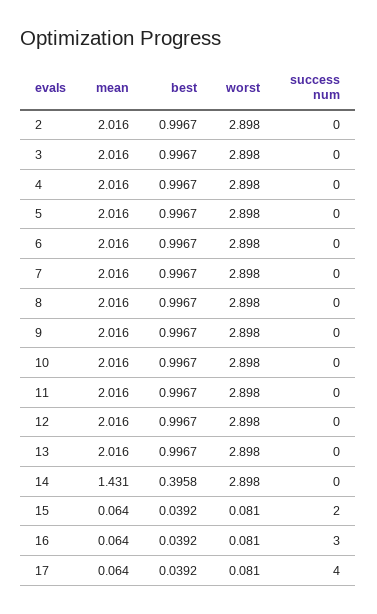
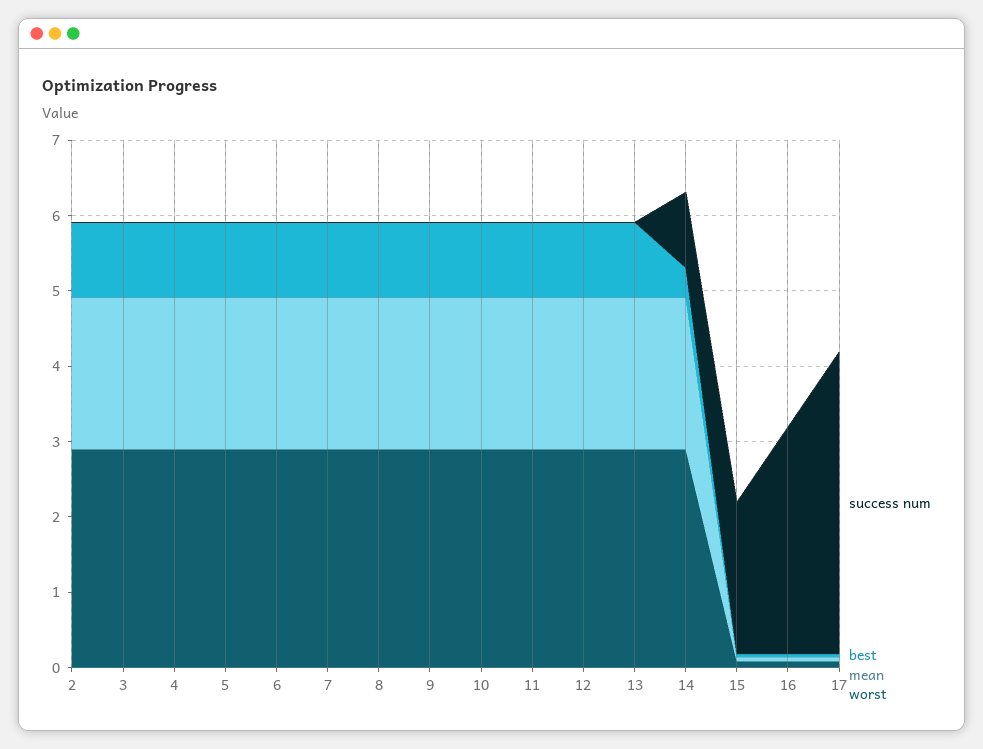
  {
    "mean": {
      "2": 2.016,
      "3": 2.016,
      "4": 2.016,
      "5": 2.016,
      "6": 2.016,
      "7": 2.016,
      "8": 2.016,
      "9": 2.016,
      "10": 2.016,
      "11": 2.016,
      "12": 2.016,
      "13": 2.016,
-     "14": 1.431,
+     "14": 2,
      "15": 0.064,
      "16": 0.064,
      "17": 0.064
    },
    "best": {
      "2": 0.9967,
      "3": 0.9967,
      "4": 0.9967,
      "5": 0.9967,
      "6": 0.9967,
      "7": 0.9967,
      "8": 0.9967,
      "9": 0.9967,
      "10": 0.9967,
      "11": 0.9967,
      "12": 0.9967,
      "13": 0.9967,
      "14": 0.3958,
      "15": 0.0392,
      "16": 0.0392,
      "17": 0.0392
    },
    "worst": {
      "2": 2.898,
      "3": 2.898,
      "4": 2.898,
      "5": 2.898,
      "6": 2.898,
      "7": 2.898,
      "8": 2.898,
      "9": 2.898,
      "10": 2.898,
      "11": 2.898,
      "12": 2.898,
      "13": 2.898,
      "14": 2.898,
      "15": 0.081,
      "16": 0.081,
      "17": 0.081
    },
    "success num": {
      "2": 0,
      "3": 0,
      "4": 0,
      "5": 0,
      "6": 0,
      "7": 0,
      "8": 0,
      "9": 0,
      "10": 0,
      "11": 0,
      "12": 0,
      "13": 0,
-     "14": 0,
+     "14": 1,
      "15": 2,
      "16": 3,
      "17": 4
    }
  }

